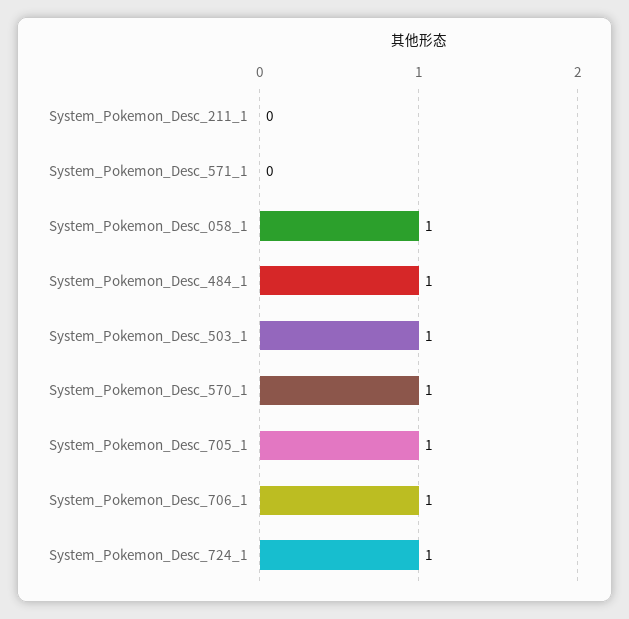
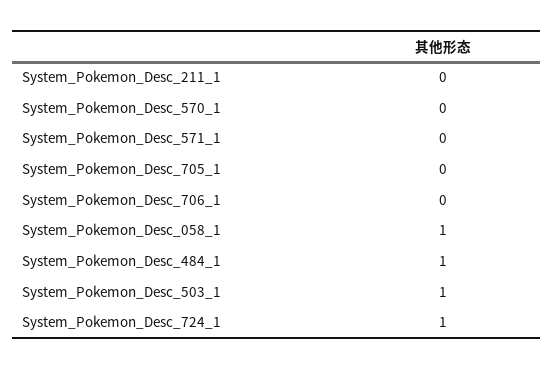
  {
    "System_Pokemon_Desc_211_1": 0,
    "System_Pokemon_Desc_571_1": 0,
    "System_Pokemon_Desc_058_1": 1,
    "System_Pokemon_Desc_484_1": 1,
    "System_Pokemon_Desc_503_1": 1,
-   "System_Pokemon_Desc_570_1": 1,
+   "System_Pokemon_Desc_570_1": 0,
-   "System_Pokemon_Desc_705_1": 1,
+   "System_Pokemon_Desc_705_1": 0,
-   "System_Pokemon_Desc_706_1": 1,
+   "System_Pokemon_Desc_706_1": 0,
    "System_Pokemon_Desc_724_1": 1
  }

